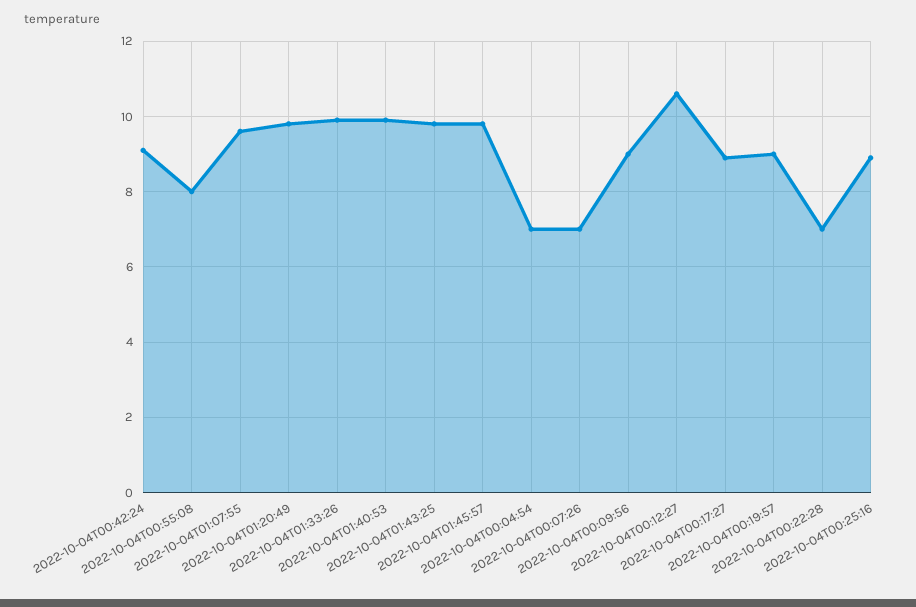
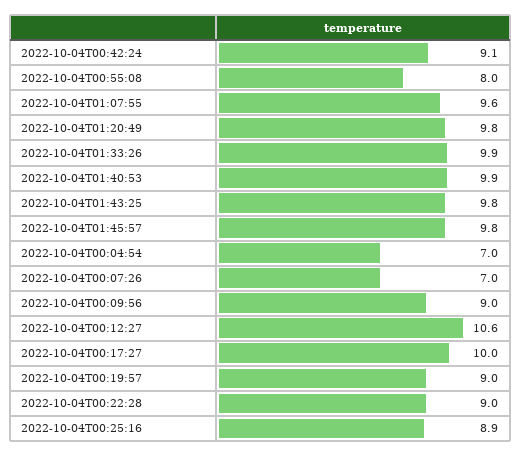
  {
    "2022-10-04T00:42:24": 9.1,
    "2022-10-04T00:55:08": 8,
    "2022-10-04T01:07:55": 9.6,
    "2022-10-04T01:20:49": 9.8,
    "2022-10-04T01:33:26": 9.9,
    "2022-10-04T01:40:53": 9.9,
    "2022-10-04T01:43:25": 9.8,
    "2022-10-04T01:45:57": 9.8,
    "2022-10-04T00:04:54": 7,
    "2022-10-04T00:07:26": 7,
    "2022-10-04T00:09:56": 9,
    "2022-10-04T00:12:27": 10.6,
-   "2022-10-04T00:17:27": 9,
+   "2022-10-04T00:17:27": 10,
    "2022-10-04T00:19:57": 9,
-   "2022-10-04T00:22:28": 7,
+   "2022-10-04T00:22:28": 9,
    "2022-10-04T00:25:16": 8.9
  }

